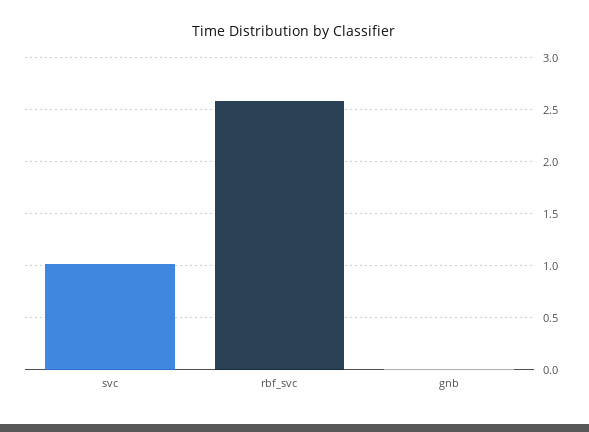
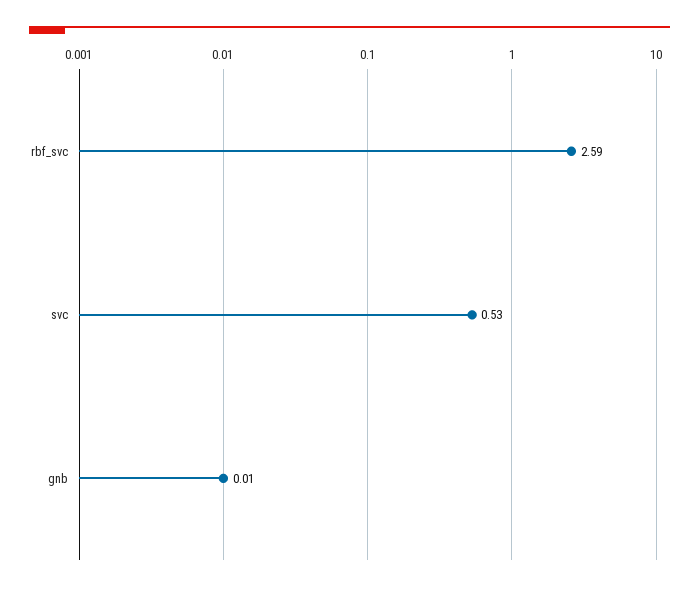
  {
-   "svc": 1,
+   "svc": 0.53,
    "rbf_svc": 2.59,
    "gnb": 0.01
  }

